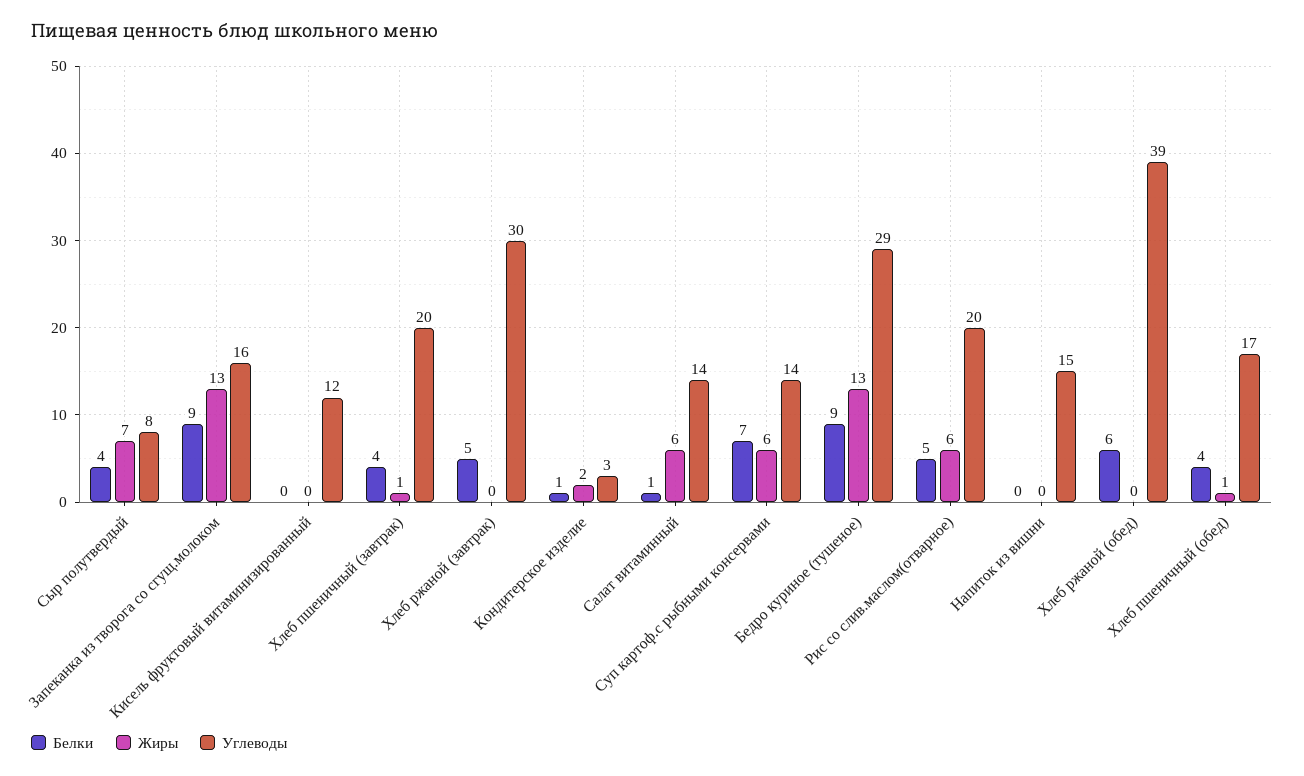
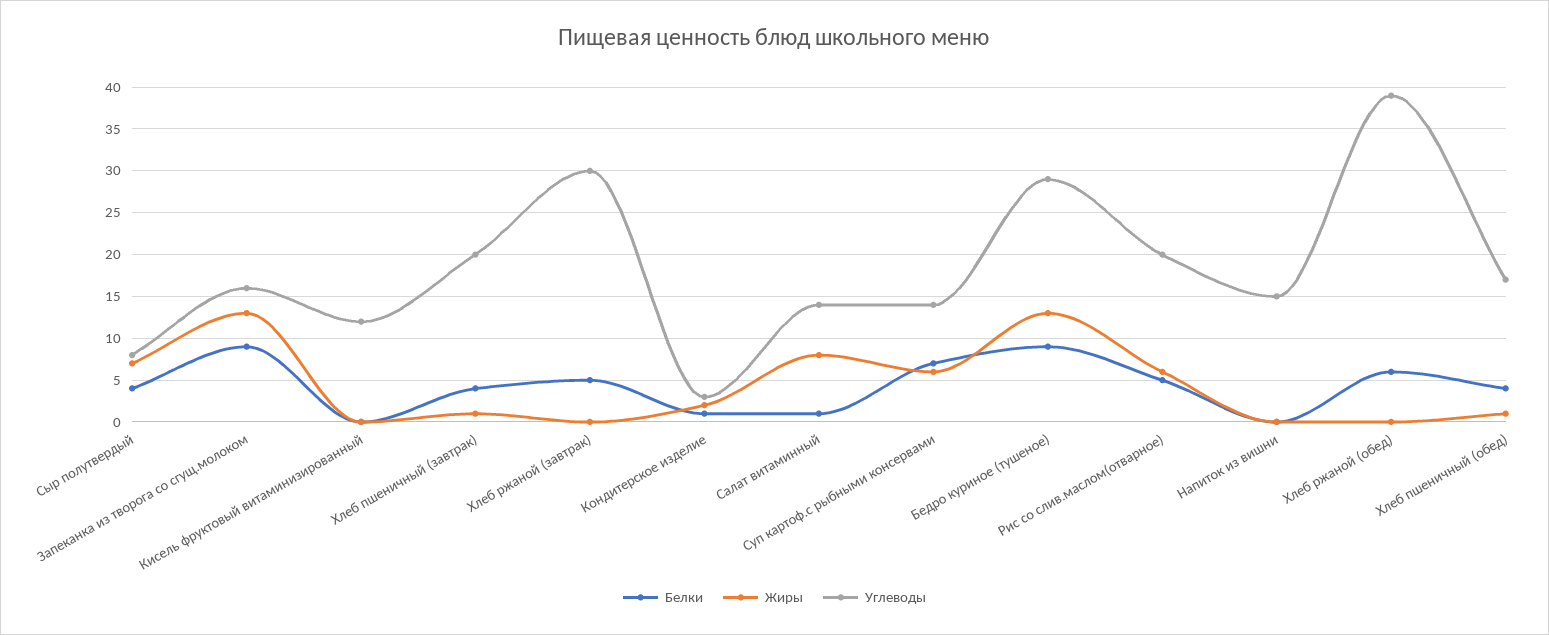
  {
    "Белки": {
      "Сыр полутвердый": 4,
      "Запеканка из творога со сгущ.молоком": 9,
      "Кисель фруктовый витаминизированный": 0,
      "Хлеб пшеничный (завтрак)": 4,
      "Хлеб ржаной (завтрак)": 5,
      "Кондитерское изделие": 1,
      "Салат витаминный": 1,
      "Суп картоф.с рыбными консервами": 7,
      "Бедро куриное (тушеное)": 9,
      "Рис со слив.маслом(отварное)": 5,
      "Напиток из вишни": 0,
      "Хлеб ржаной (обед)": 6,
      "Хлеб пшеничный (обед)": 4
    },
    "Жиры": {
      "Сыр полутвердый": 7,
      "Запеканка из творога со сгущ.молоком": 13,
      "Кисель фруктовый витаминизированный": 0,
      "Хлеб пшеничный (завтрак)": 1,
      "Хлеб ржаной (завтрак)": 0,
      "Кондитерское изделие": 2,
-     "Салат витаминный": 6,
+     "Салат витаминный": 8,
      "Суп картоф.с рыбными консервами": 6,
      "Бедро куриное (тушеное)": 13,
      "Рис со слив.маслом(отварное)": 6,
      "Напиток из вишни": 0,
      "Хлеб ржаной (обед)": 0,
      "Хлеб пшеничный (обед)": 1
    },
    "Углеводы": {
      "Сыр полутвердый": 8,
      "Запеканка из творога со сгущ.молоком": 16,
      "Кисель фруктовый витаминизированный": 12,
      "Хлеб пшеничный (завтрак)": 20,
      "Хлеб ржаной (завтрак)": 30,
      "Кондитерское изделие": 3,
      "Салат витаминный": 14,
      "Суп картоф.с рыбными консервами": 14,
      "Бедро куриное (тушеное)": 29,
      "Рис со слив.маслом(отварное)": 20,
      "Напиток из вишни": 15,
      "Хлеб ржаной (обед)": 39,
      "Хлеб пшеничный (обед)": 17
    }
  }

